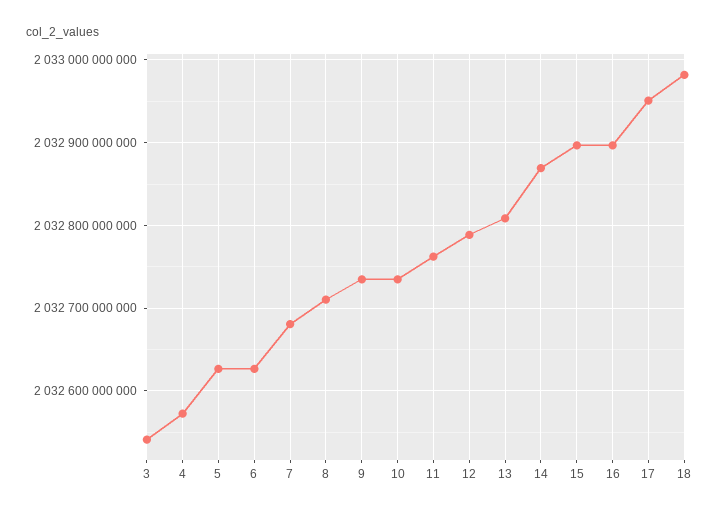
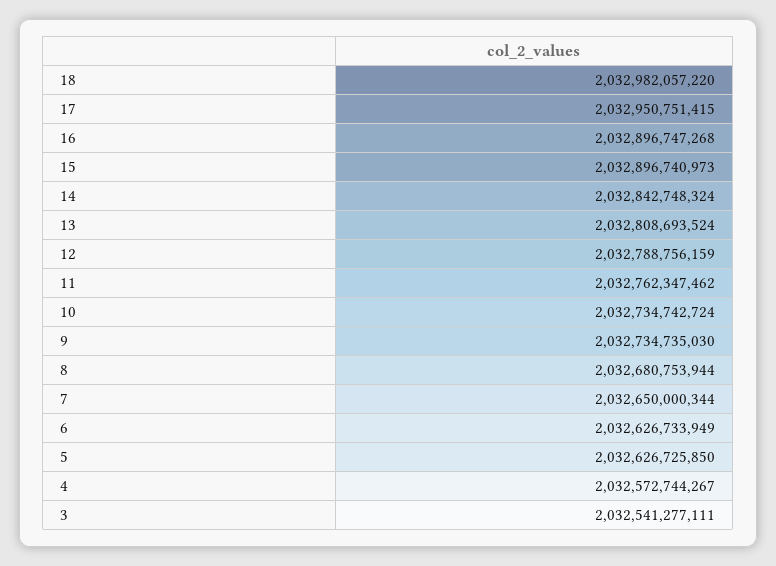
  {
    "3": 2032541277111,
    "4": 2032572744267,
    "5": 2032626725850,
    "6": 2032626733949,
-   "7": 2032680000000,
+   "7": 2032650000344,
-   "8": 2032710000000,
+   "8": 2032680753944,
    "9": 2032734735030,
    "10": 2032734742724,
    "11": 2032762347462,
    "12": 2032788756159,
    "13": 2032808693524,
-   "14": 2032870000000,
+   "14": 2032842748324,
    "15": 2032896740973,
    "16": 2032896747268,
    "17": 2032950751415,
    "18": 2032982057220
  }

